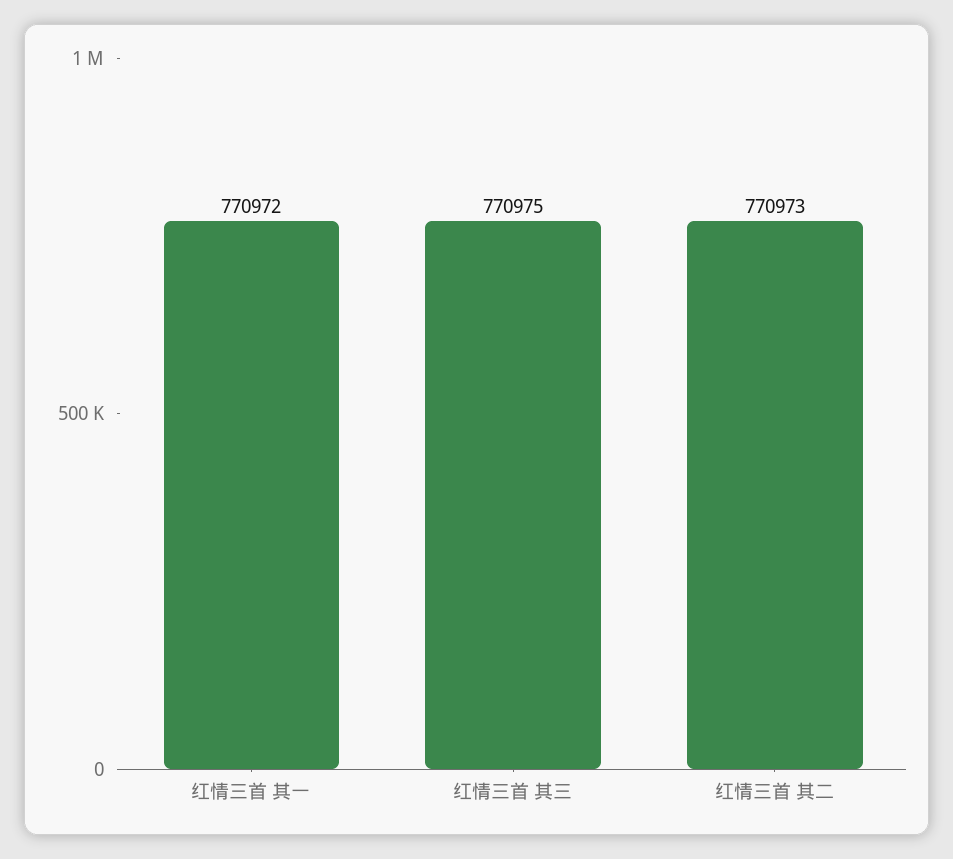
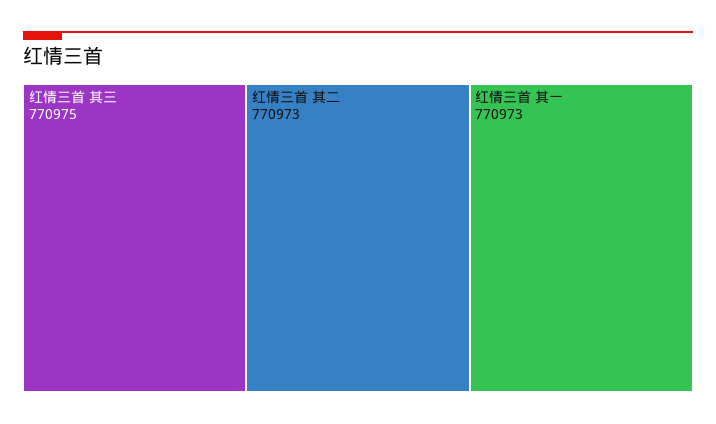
  {
-   "红情三首 其一": 770972,
+   "红情三首 其一": 770973,
    "红情三首 其三": 770975,
    "红情三首 其二": 770973
  }

